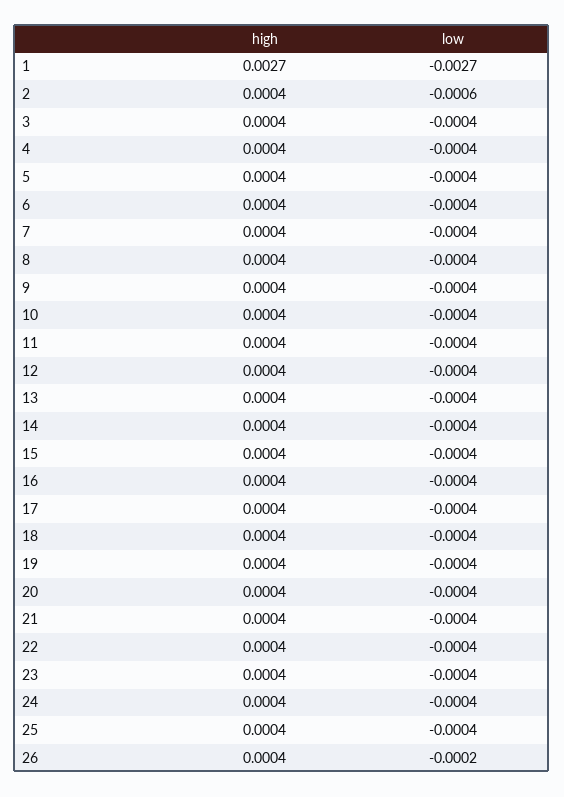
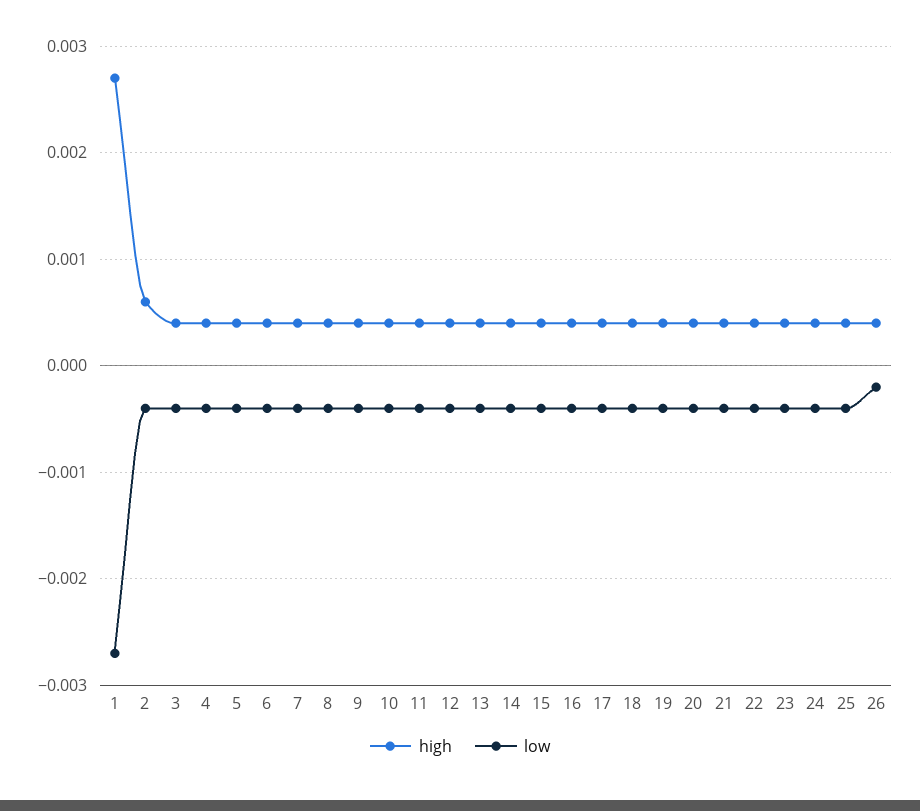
  {
    "high": {
      "1": 0.0027,
-     "2": 0.0004,
+     "2": 0.0006,
      "3": 0.0004,
      "4": 0.0004,
      "5": 0.0004,
      "6": 0.0004,
      "7": 0.0004,
      "8": 0.0004,
      "9": 0.0004,
      "10": 0.0004,
      "11": 0.0004,
      "12": 0.0004,
      "13": 0.0004,
      "14": 0.0004,
      "15": 0.0004,
      "16": 0.0004,
      "17": 0.0004,
      "18": 0.0004,
      "19": 0.0004,
      "20": 0.0004,
      "21": 0.0004,
      "22": 0.0004,
      "23": 0.0004,
      "24": 0.0004,
      "25": 0.0004,
      "26": 0.0004
    },
    "low": {
      "1": -0.0027,
-     "2": -0.0006,
+     "2": -0.0004,
      "3": -0.0004,
      "4": -0.0004,
      "5": -0.0004,
      "6": -0.0004,
      "7": -0.0004,
      "8": -0.0004,
      "9": -0.0004,
      "10": -0.0004,
      "11": -0.0004,
      "12": -0.0004,
      "13": -0.0004,
      "14": -0.0004,
      "15": -0.0004,
      "16": -0.0004,
      "17": -0.0004,
      "18": -0.0004,
      "19": -0.0004,
      "20": -0.0004,
      "21": -0.0004,
      "22": -0.0004,
      "23": -0.0004,
      "24": -0.0004,
      "25": -0.0004,
      "26": -0.0002
    }
  }

